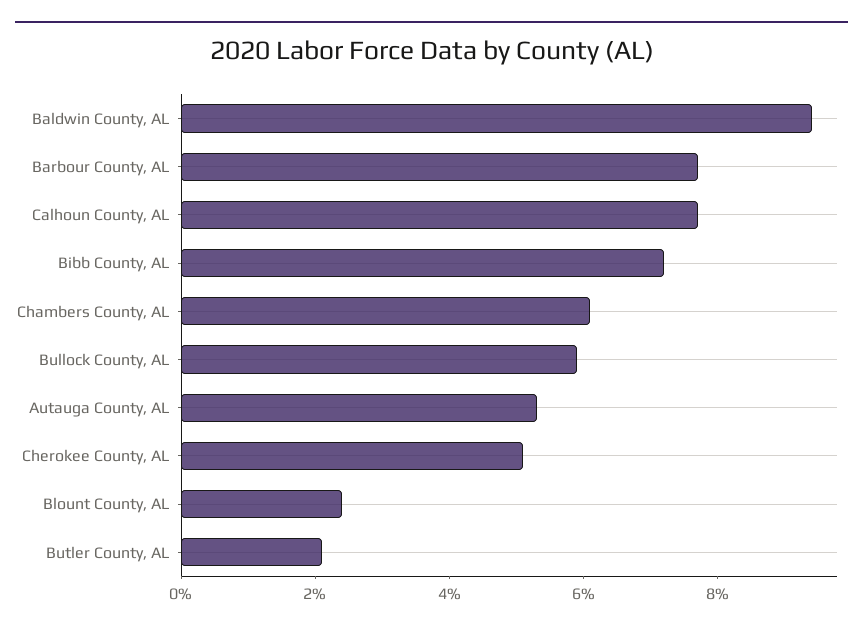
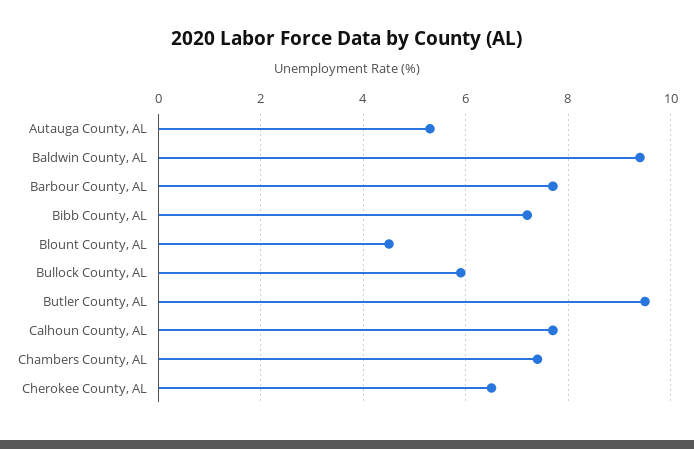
  {
    "Baldwin County, AL": 9.5,
    "Barbour County, AL": 7.5,
    "Calhoun County, AL": 7.5,
    "Bibb County, AL": 7,
-   "Chambers County, AL": 6,
+   "Chambers County, AL": 7.5,
    "Bullock County, AL": 6,
    "Autauga County, AL": 5.5,
-   "Cherokee County, AL": 5,
+   "Cherokee County, AL": 6.5,
-   "Blount County, AL": 2.5,
+   "Blount County, AL": 4.5,
-   "Butler County, AL": 2
+   "Butler County, AL": 9.5
  }

